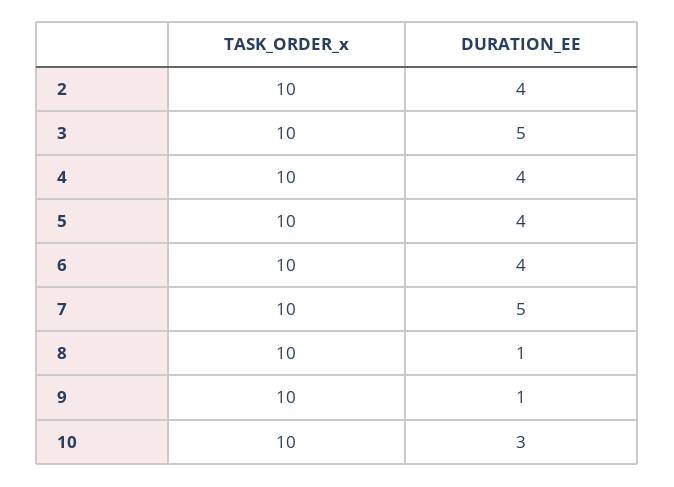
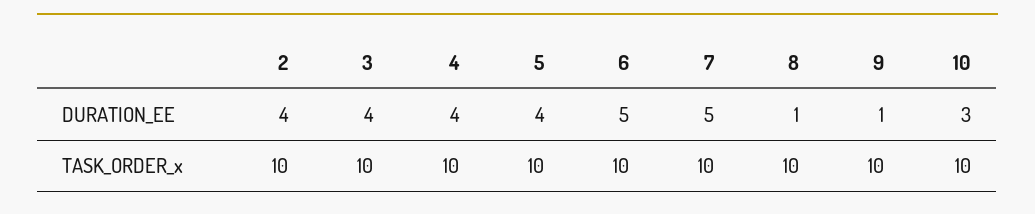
  {
    "TASK_ORDER_x": {
      "2": 10,
      "3": 10,
      "4": 10,
      "5": 10,
      "6": 10,
      "7": 10,
      "8": 10,
      "9": 10,
      "10": 10
    },
    "DURATION_EE": {
      "2": 4,
-     "3": 5,
+     "3": 4,
      "4": 4,
      "5": 4,
-     "6": 4,
+     "6": 5,
      "7": 5,
      "8": 1,
      "9": 1,
      "10": 3
    }
  }

